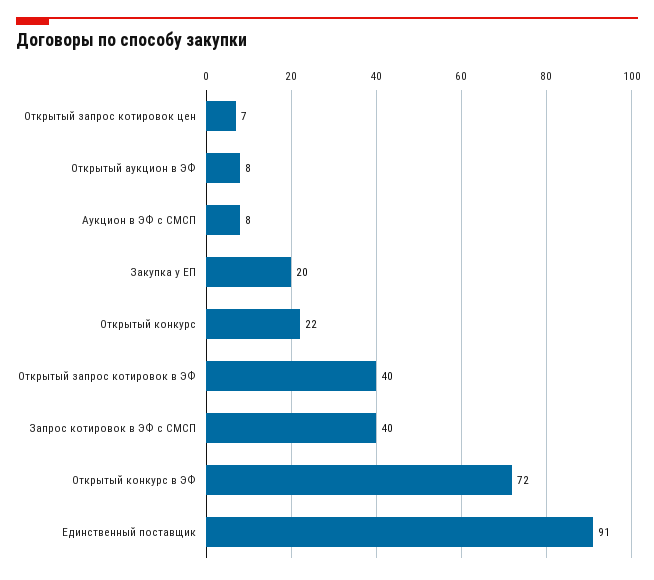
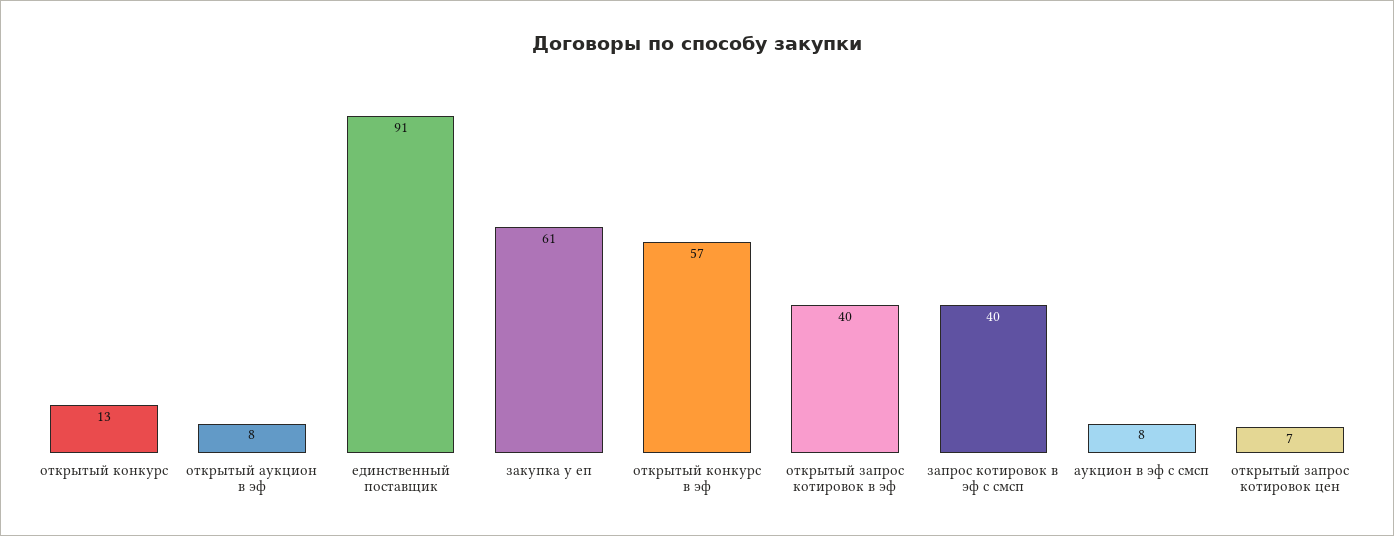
  {
    "Открытый запрос котировок цен": 7,
    "Открытый аукцион в ЭФ": 8,
    "Аукцион в ЭФ с СМСП": 8,
-   "Закупка у ЕП": 20,
+   "Закупка у ЕП": 61,
-   "Открытый конкурс": 22,
+   "Открытый конкурс": 13,
    "Открытый запрос котировок в ЭФ": 40,
    "Запрос котировок в ЭФ с СМСП": 40,
-   "Открытый конкурс в ЭФ": 72,
+   "Открытый конкурс в ЭФ": 57,
    "Единственный поставщик": 91
  }

